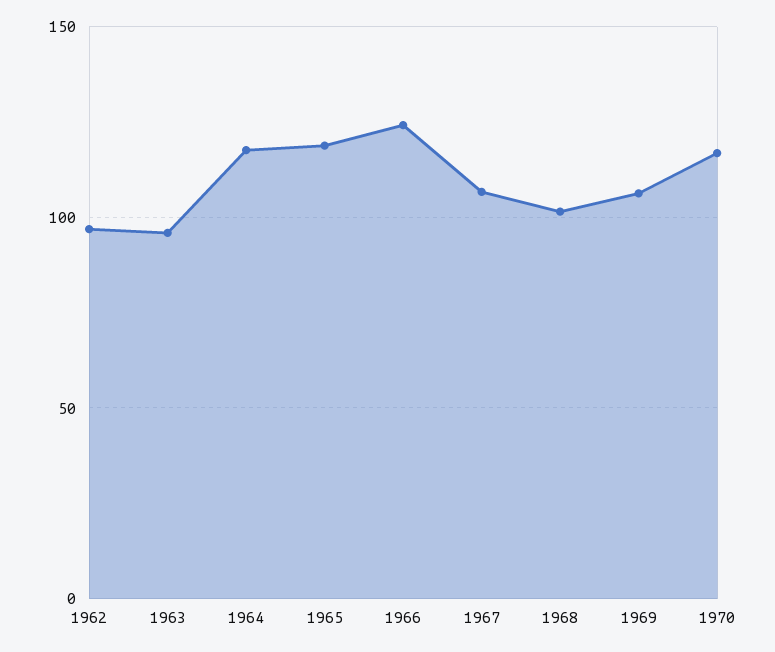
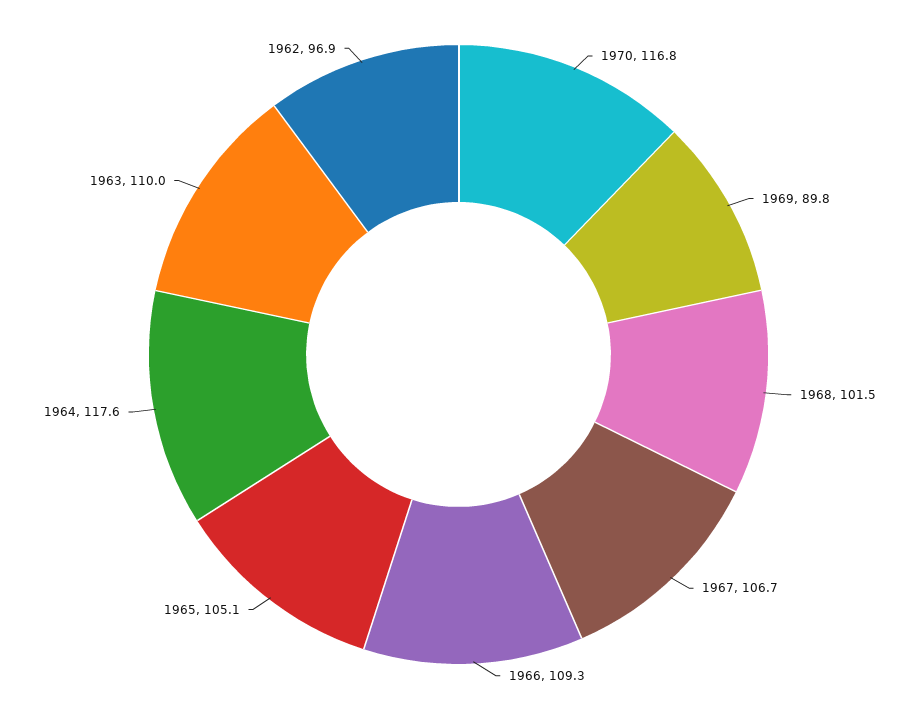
  {
    "1962": 96.9,
-   "1963": 95,
+   "1963": 110,
    "1964": 117.6,
-   "1965": 120,
+   "1965": 105.1,
-   "1966": 125,
+   "1966": 109.3,
    "1967": 106.7,
    "1968": 101.5,
-   "1969": 105,
+   "1969": 89.8,
    "1970": 116.8
  }

